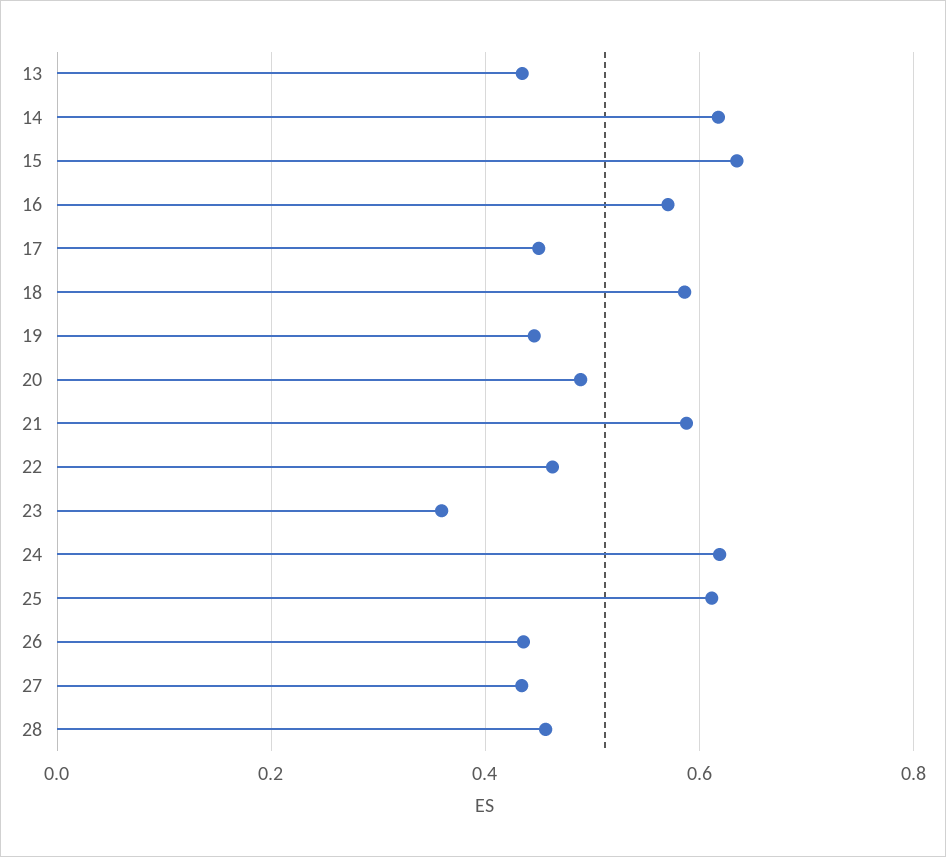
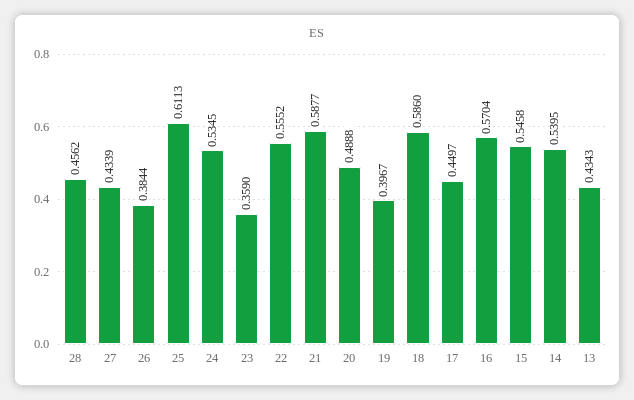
  {
    "13": 0.4343,
-   "14": 0.62,
+   "14": 0.5395,
-   "15": 0.64,
+   "15": 0.5458,
    "16": 0.5704,
    "17": 0.4497,
    "18": 0.586,
-   "19": 0.44,
+   "19": 0.3967,
    "20": 0.4888,
    "21": 0.5877,
-   "22": 0.46,
+   "22": 0.5552,
    "23": 0.359,
-   "24": 0.62,
+   "24": 0.5345,
    "25": 0.6113,
-   "26": 0.44,
+   "26": 0.3844,
    "27": 0.4339,
    "28": 0.4562
  }

